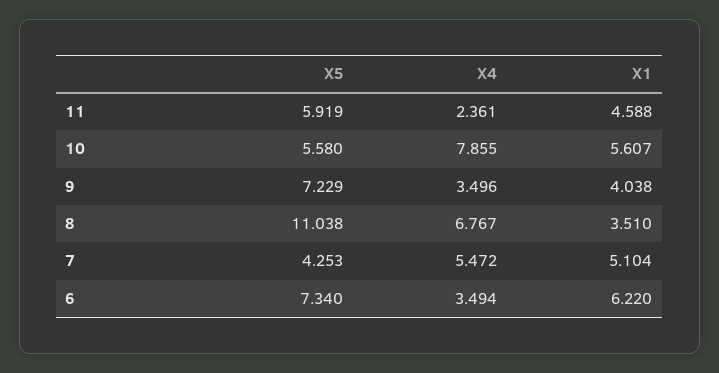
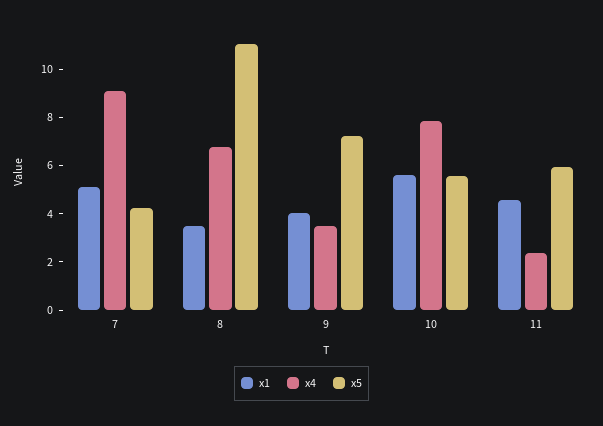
  {
    "X5": {
      "11": 5.919,
      "10": 5.58,
      "9": 7.229,
      "8": 11.038,
-     "7": 4.253,
+     "7": 4.253
-     "6": 7.34
    },
    "X4": {
      "11": 2.361,
      "10": 7.855,
      "9": 3.496,
      "8": 6.767,
-     "7": 5.472,
+     "7": 9
-     "6": 3.494
    },
    "X1": {
      "11": 4.588,
      "10": 5.607,
      "9": 4.038,
      "8": 3.51,
-     "7": 5.104,
+     "7": 5.104
-     "6": 6.22
    }
  }

